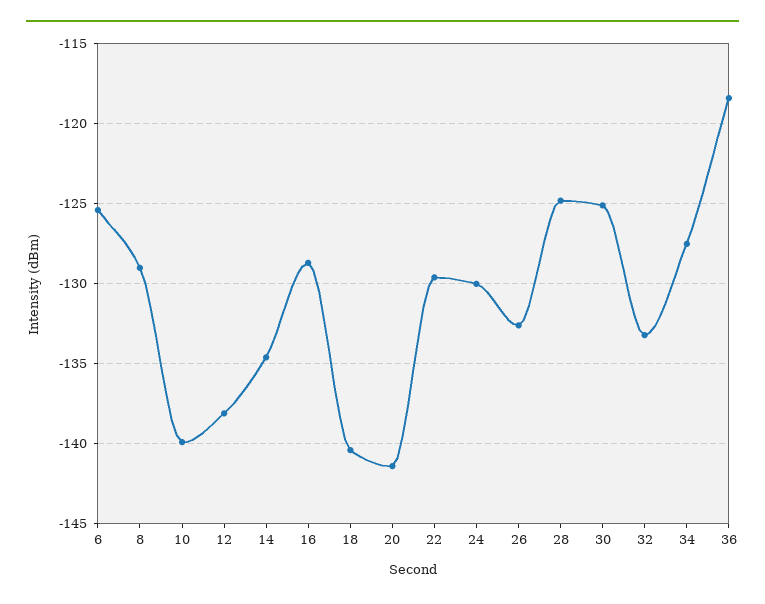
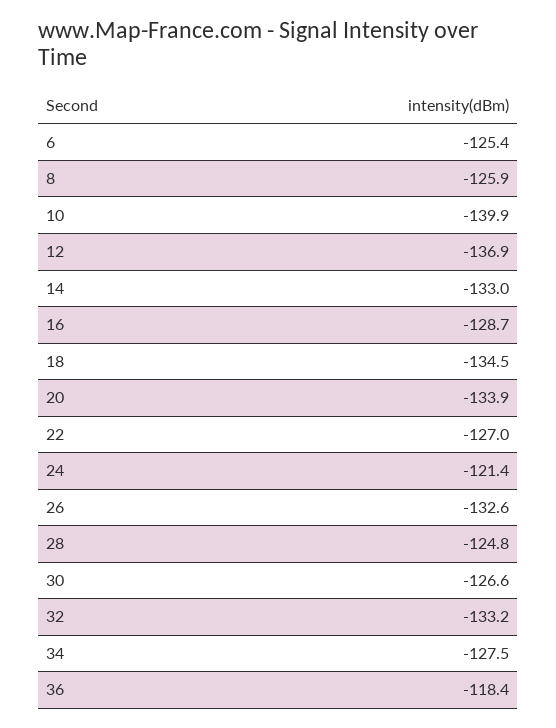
  {
    "6": -125.4,
-   "8": -129,
+   "8": -125.9,
    "10": -139.9,
-   "12": -138,
+   "12": -136.9,
-   "14": -134.5,
+   "14": -133,
    "16": -128.7,
-   "18": -140.5,
+   "18": -134.5,
-   "20": -141.5,
+   "20": -133.9,
-   "22": -129.5,
+   "22": -127,
-   "24": -130,
+   "24": -121.4,
    "26": -132.6,
    "28": -124.8,
-   "30": -125,
+   "30": -126.6,
    "32": -133.2,
    "34": -127.5,
    "36": -118.4
  }

